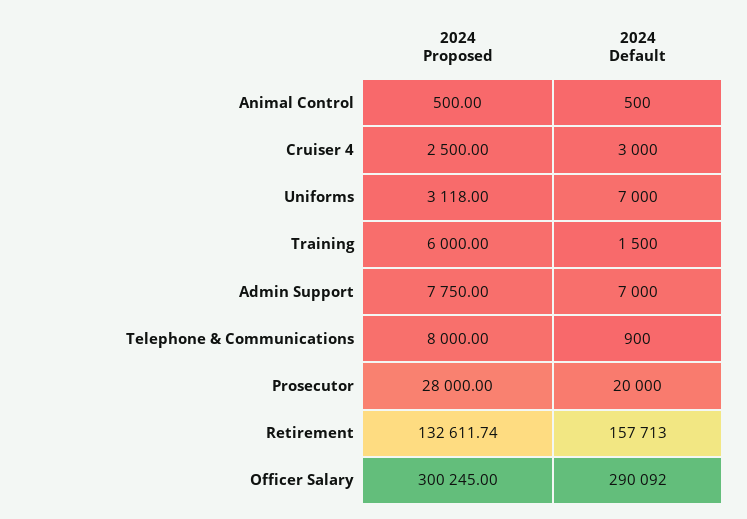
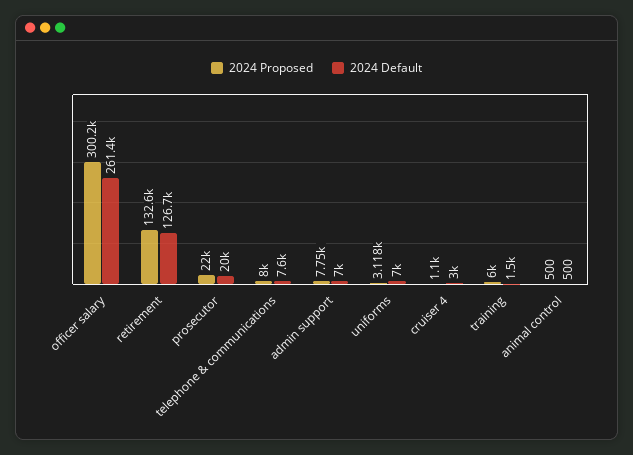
  {
    "2024 Proposed": {
      "Animal Control": 500,
-     "Cruiser 4": 2500,
+     "Cruiser 4": 1100,
      "Uniforms": 3118,
      "Training": 6000,
      "Admin Support": 7750,
      "Telephone & Communications": 8000,
-     "Prosecutor": 28000,
+     "Prosecutor": 22000,
      "Retirement": 132611.74,
      "Officer Salary": 300245
    },
    "2024 Default": {
      "Animal Control": 500,
      "Cruiser 4": 3000,
      "Uniforms": 7000,
      "Training": 1500,
      "Admin Support": 7000,
-     "Telephone & Communications": 900,
+     "Telephone & Communications": 7600,
      "Prosecutor": 20000,
-     "Retirement": 157713,
+     "Retirement": 126700,
-     "Officer Salary": 290092
+     "Officer Salary": 261400
    }
  }

